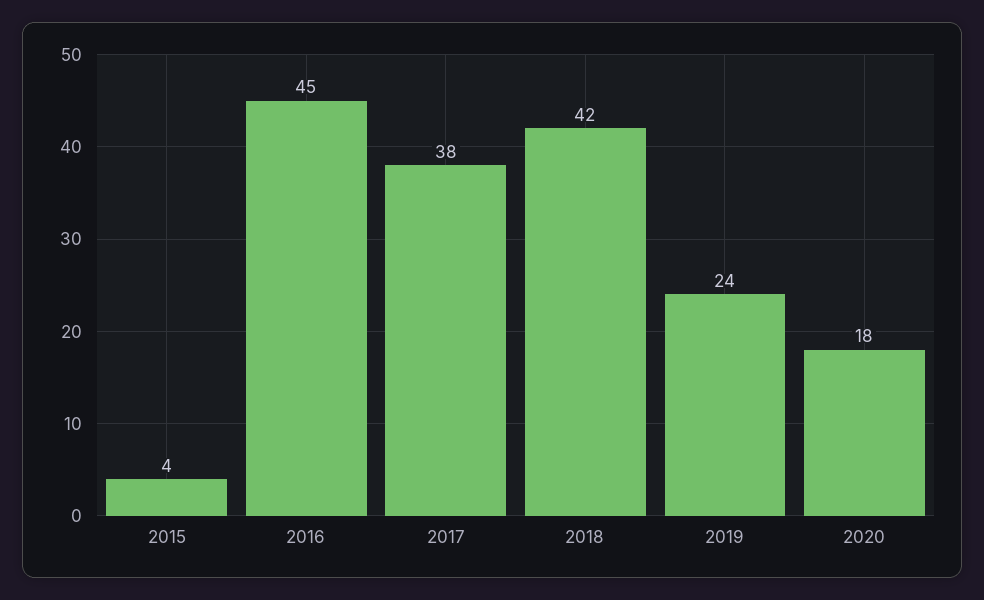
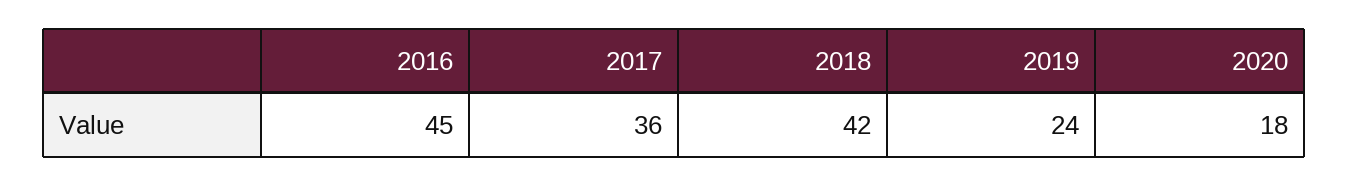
  {
-   "2015": 4,
    "2016": 45,
-   "2017": 38,
+   "2017": 36,
    "2018": 42,
    "2019": 24,
    "2020": 18
  }

